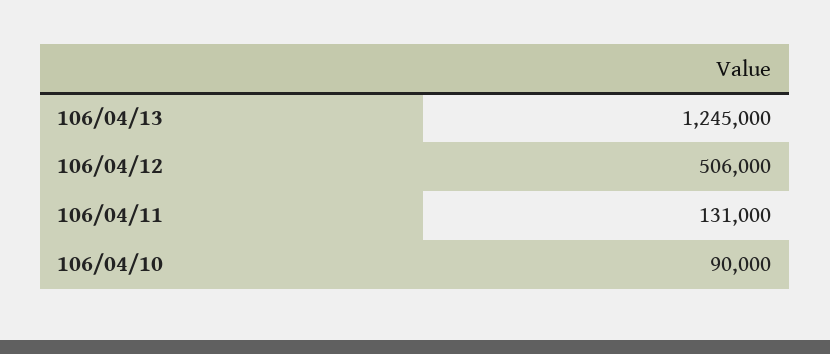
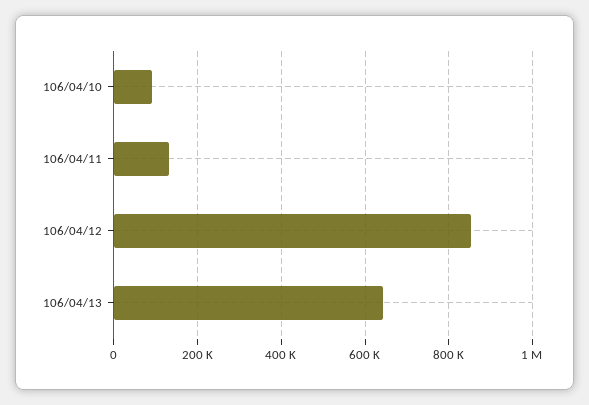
  {
-   "106/04/13": 1245000,
+   "106/04/13": 640000,
-   "106/04/12": 506000,
+   "106/04/12": 860000,
    "106/04/11": 131000,
    "106/04/10": 90000
  }

